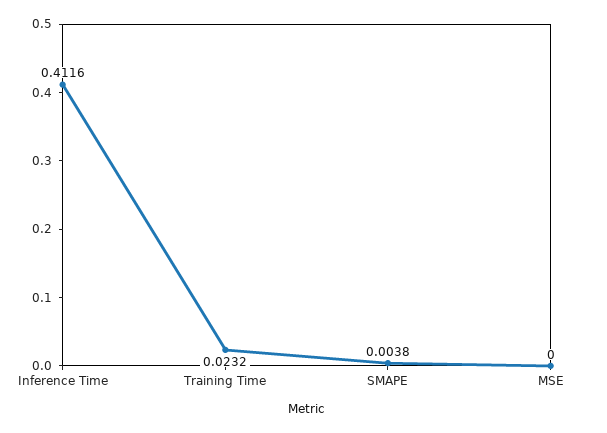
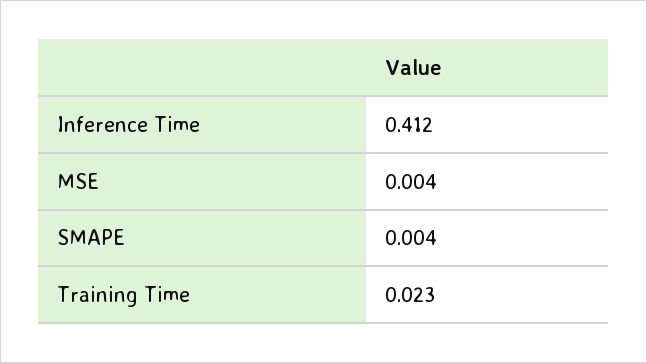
  {
    "Inference Time": 0.4116,
    "Training Time": 0.0232,
    "SMAPE": 0.0038,
-   "MSE": 0
+   "MSE": 0.004
  }

